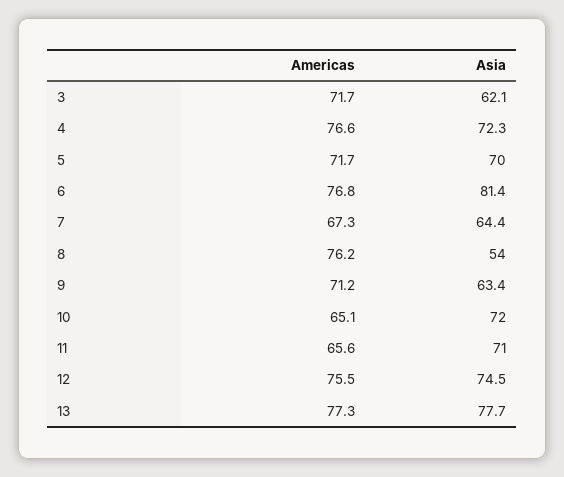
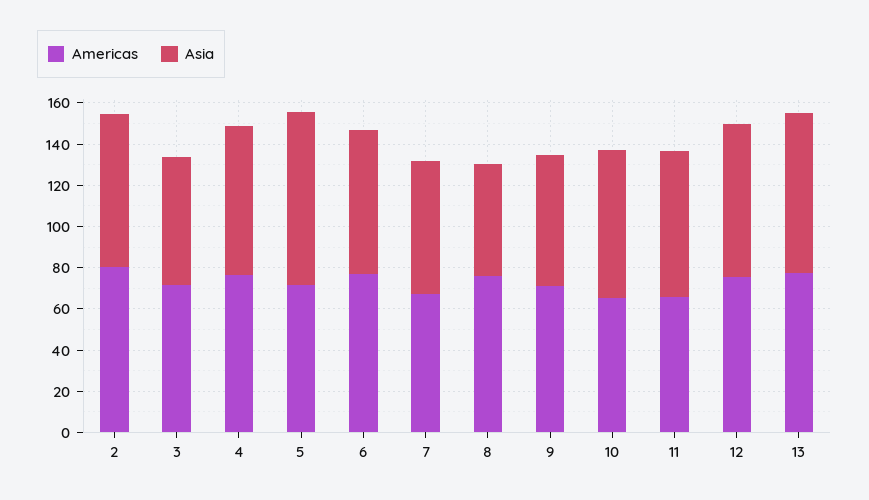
  {
    "Americas": {
      "3": 71.7,
      "4": 76.6,
      "5": 71.7,
      "6": 76.8,
      "7": 67.3,
      "8": 76.2,
      "9": 71.2,
      "10": 65.1,
      "11": 65.6,
      "12": 75.5,
-     "13": 77.3
+     "13": 77.3,
+     "2": 80
    },
    "Asia": {
      "3": 62.1,
      "4": 72.3,
-     "5": 70,
+     "5": 85,
-     "6": 81.4,
+     "6": 70,
      "7": 64.4,
      "8": 54,
      "9": 63.4,
      "10": 72,
      "11": 71,
      "12": 74.5,
-     "13": 77.7
+     "13": 77.7,
+     "2": 75
    }
  }

